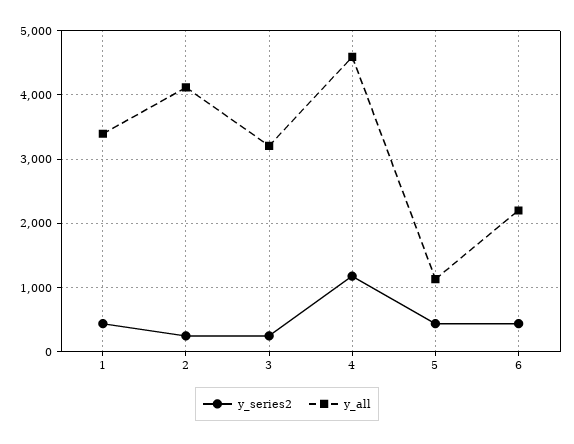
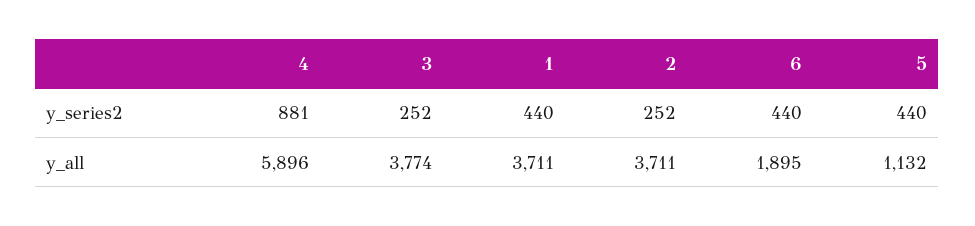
  {
    "y_series2": {
      "1": 440,
      "2": 252,
      "3": 252,
-     "4": 1200,
+     "4": 881,
      "5": 440,
      "6": 440
    },
    "y_all": {
-     "1": 3400,
+     "1": 3711,
-     "2": 4100,
+     "2": 3711,
-     "3": 3200,
+     "3": 3774,
-     "4": 4600,
+     "4": 5896,
      "5": 1132,
-     "6": 2200
+     "6": 1895
    }
  }

